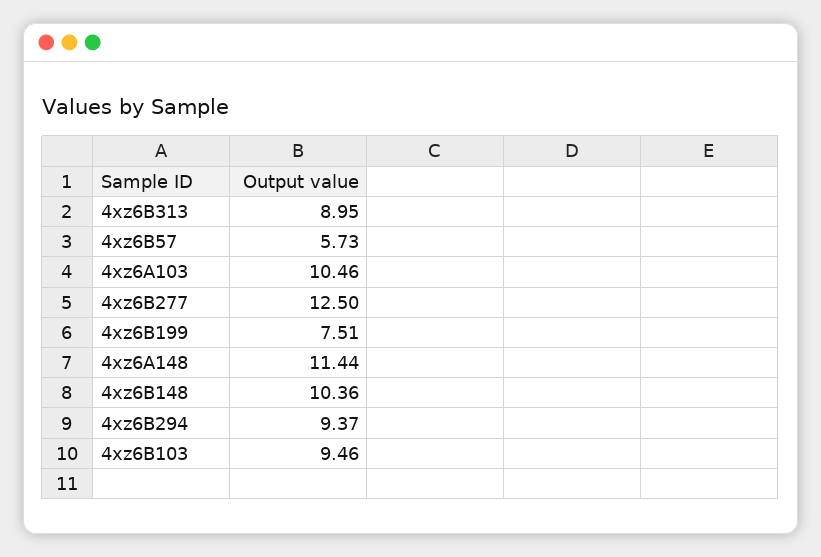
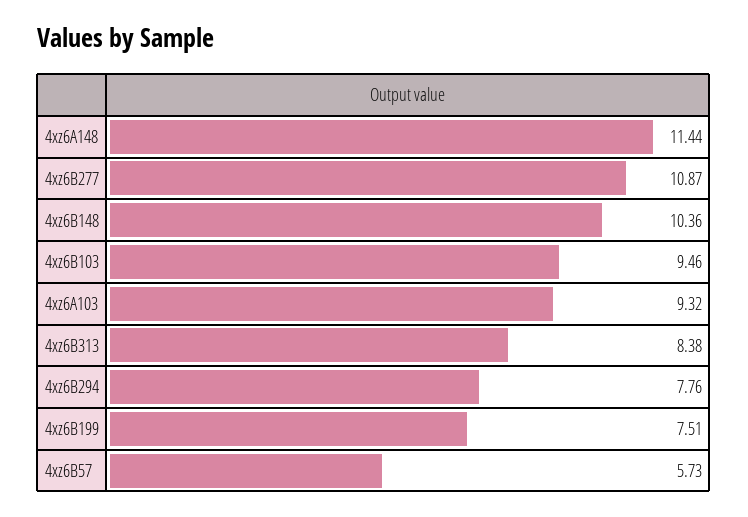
  {
-   "4xz6B313": 8.95,
+   "4xz6B313": 8.38,
    "4xz6B57": 5.73,
-   "4xz6A103": 10.46,
+   "4xz6A103": 9.32,
-   "4xz6B277": 12.5,
+   "4xz6B277": 10.87,
    "4xz6B199": 7.51,
    "4xz6A148": 11.44,
    "4xz6B148": 10.36,
-   "4xz6B294": 9.37,
+   "4xz6B294": 7.76,
    "4xz6B103": 9.46
  }

